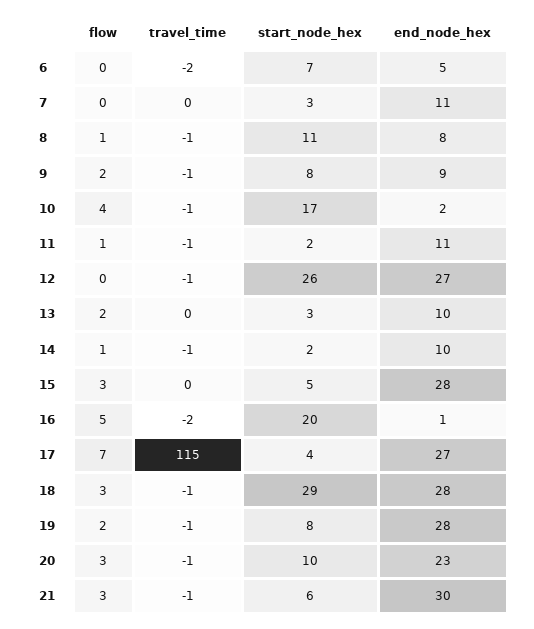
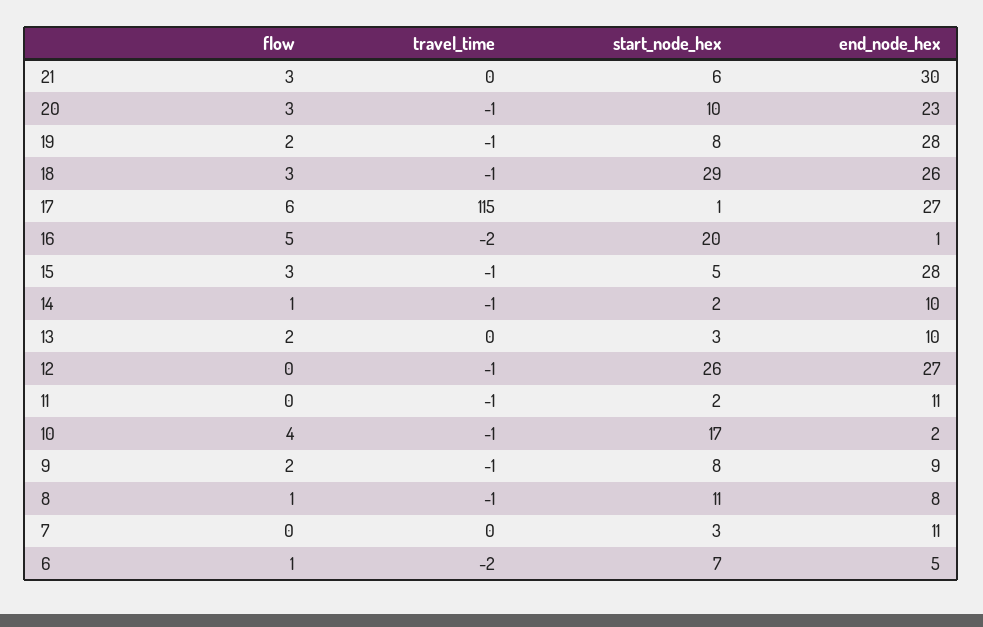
  {
    "flow": {
-     "6": 0,
+     "6": 1,
      "7": 0,
      "8": 1,
      "9": 2,
      "10": 4,
-     "11": 1,
+     "11": 0,
      "12": 0,
      "13": 2,
      "14": 1,
      "15": 3,
      "16": 5,
-     "17": 7,
+     "17": 6,
      "18": 3,
      "19": 2,
      "20": 3,
      "21": 3
    },
    "travel_time": {
      "6": -2,
      "7": 0,
      "8": -1,
      "9": -1,
      "10": -1,
      "11": -1,
      "12": -1,
      "13": 0,
      "14": -1,
-     "15": 0,
+     "15": -1,
      "16": -2,
      "17": 115,
      "18": -1,
      "19": -1,
      "20": -1,
-     "21": -1
+     "21": 0
    },
    "start_node_hex": {
      "6": 7,
      "7": 3,
      "8": 11,
      "9": 8,
      "10": 17,
      "11": 2,
      "12": 26,
      "13": 3,
      "14": 2,
      "15": 5,
      "16": 20,
-     "17": 4,
+     "17": 1,
      "18": 29,
      "19": 8,
      "20": 10,
      "21": 6
    },
    "end_node_hex": {
      "6": 5,
      "7": 11,
      "8": 8,
      "9": 9,
      "10": 2,
      "11": 11,
      "12": 27,
      "13": 10,
      "14": 10,
      "15": 28,
      "16": 1,
      "17": 27,
-     "18": 28,
+     "18": 26,
      "19": 28,
      "20": 23,
      "21": 30
    }
  }

